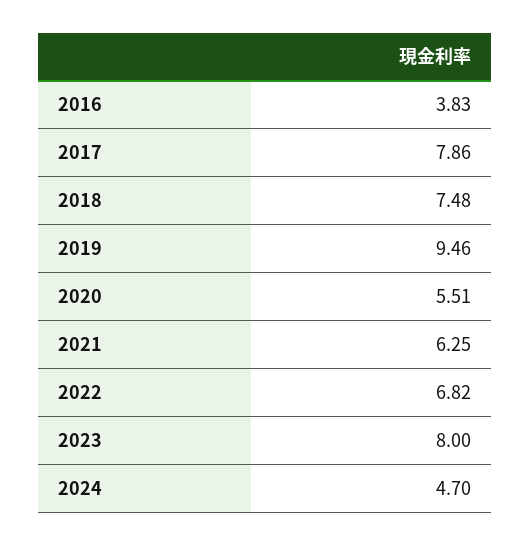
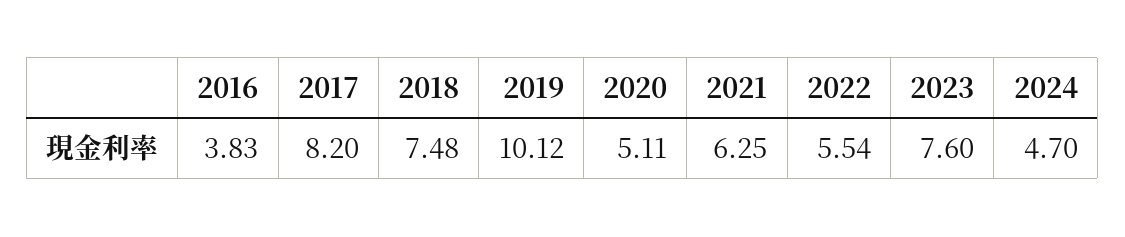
  {
    "2016": 3.83,
-   "2017": 7.86,
+   "2017": 8.2,
    "2018": 7.48,
-   "2019": 9.46,
+   "2019": 10.12,
-   "2020": 5.51,
+   "2020": 5.11,
    "2021": 6.25,
-   "2022": 6.82,
+   "2022": 5.54,
-   "2023": 8,
+   "2023": 7.6,
    "2024": 4.7
  }

